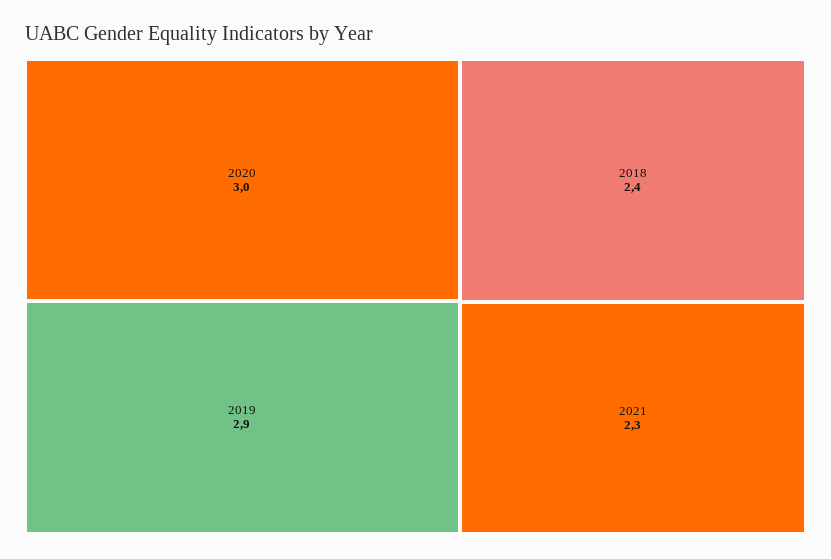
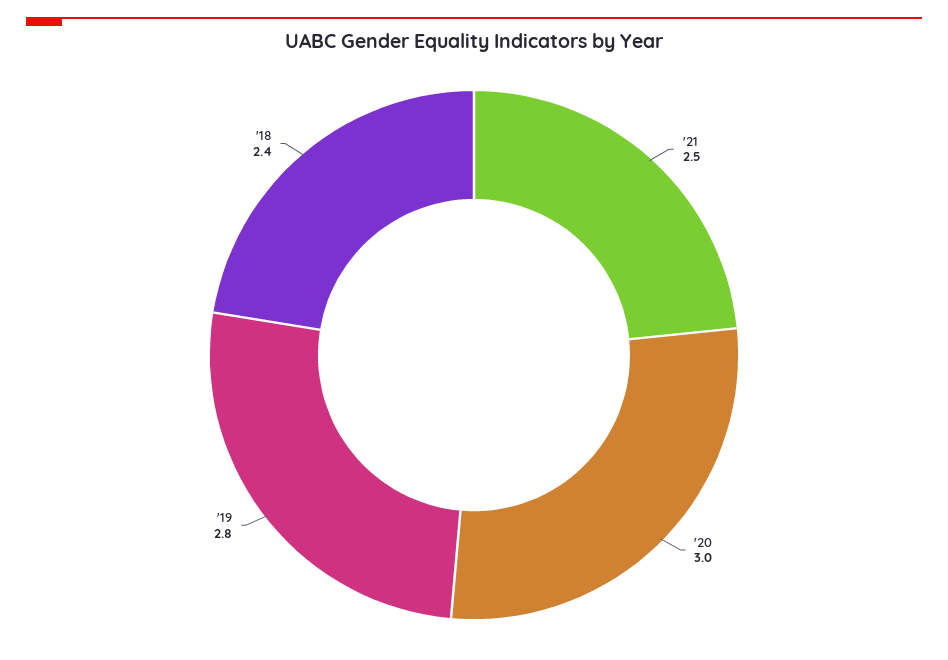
  {
    "2020": 3,
-   "2019": 2.9,
+   "2019": 2.8,
    "2018": 2.4,
-   "2021": 2.3
+   "2021": 2.5
  }

